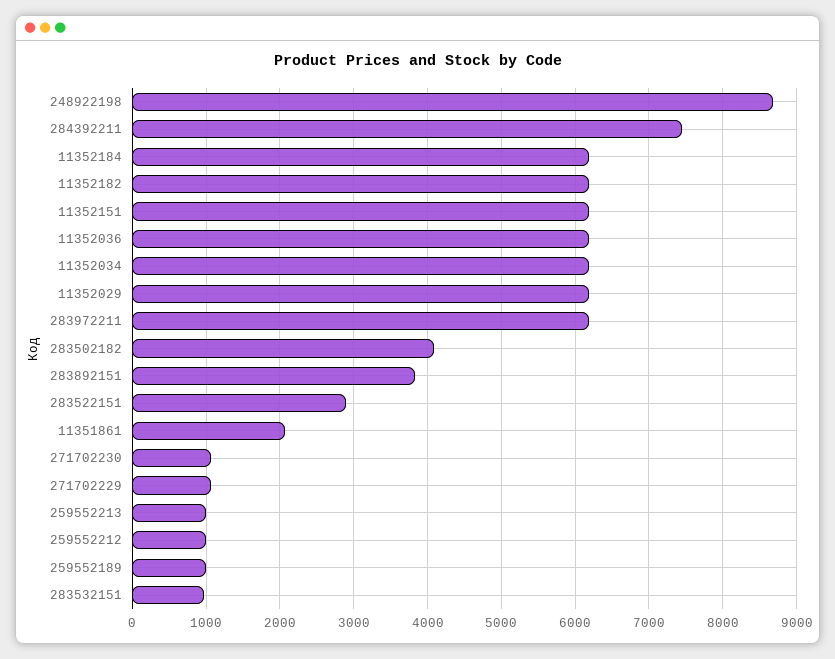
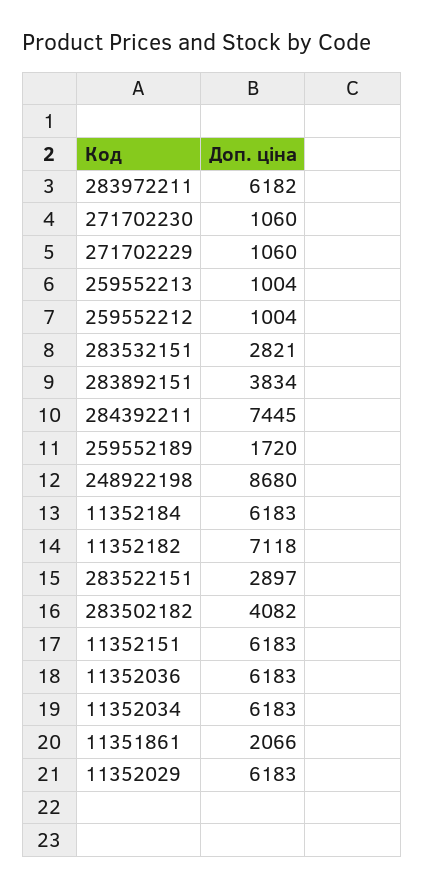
  {
    "248922198": 8680,
    "284392211": 7445,
    "11352184": 6183,
-   "11352182": 6200,
+   "11352182": 7118,
    "11352151": 6183,
    "11352036": 6183,
    "11352034": 6183,
    "11352029": 6183,
    "283972211": 6182,
    "283502182": 4082,
    "283892151": 3834,
    "283522151": 2897,
    "11351861": 2066,
    "271702230": 1060,
    "271702229": 1060,
    "259552213": 1004,
    "259552212": 1004,
-   "259552189": 1000,
+   "259552189": 1720,
-   "283532151": 1000
+   "283532151": 2821
  }

